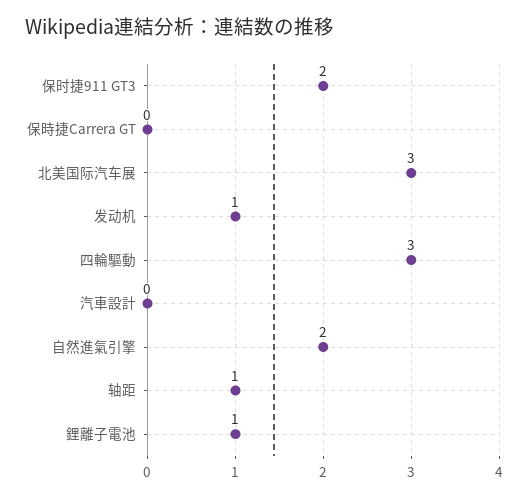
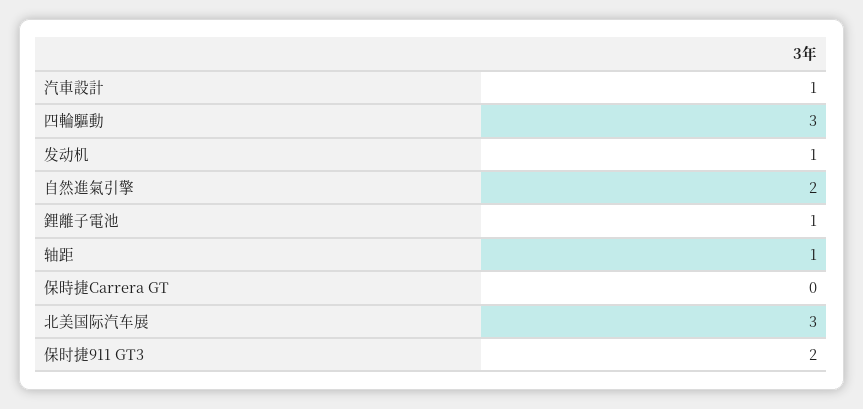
  {
    "保时捷911 GT3": 2,
    "保時捷Carrera GT": 0,
    "北美国际汽车展": 3,
    "发动机": 1,
    "四輪驅動": 3,
-   "汽車設計": 0,
+   "汽車設計": 1,
    "自然進氣引擎": 2,
    "轴距": 1,
    "鋰離子電池": 1
  }

